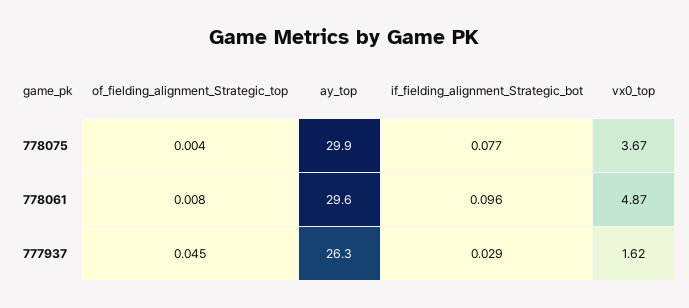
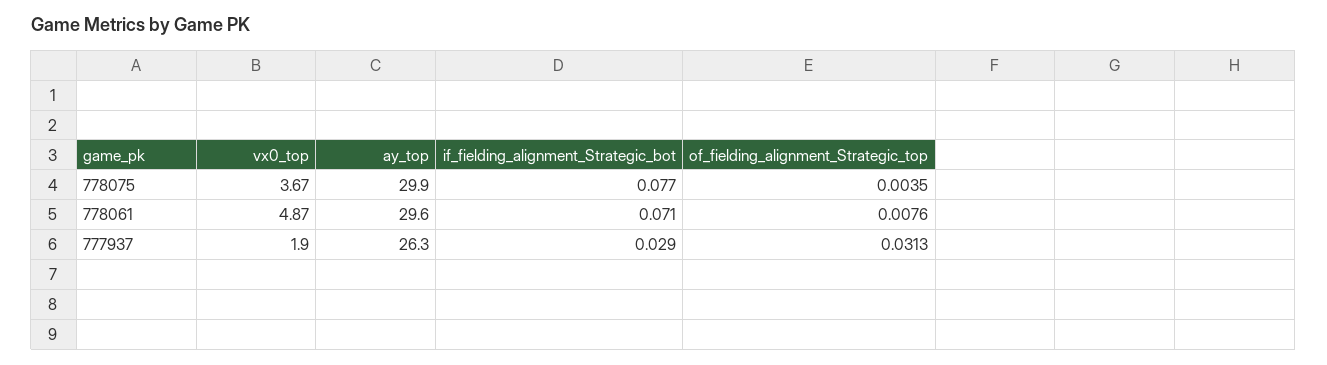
  {
    "of_fielding_alignment_Strategic_top": {
      "778075": 0.0035,
      "778061": 0.0076,
-     "777937": 0.045
+     "777937": 0.0313
    },
    "ay_top": {
      "778075": 29.9,
      "778061": 29.6,
      "777937": 26.3
    },
    "if_fielding_alignment_Strategic_bot": {
      "778075": 0.077,
-     "778061": 0.096,
+     "778061": 0.071,
      "777937": 0.029
    },
    "vx0_top": {
      "778075": 3.67,
      "778061": 4.87,
-     "777937": 1.62
+     "777937": 1.9
    }
  }

